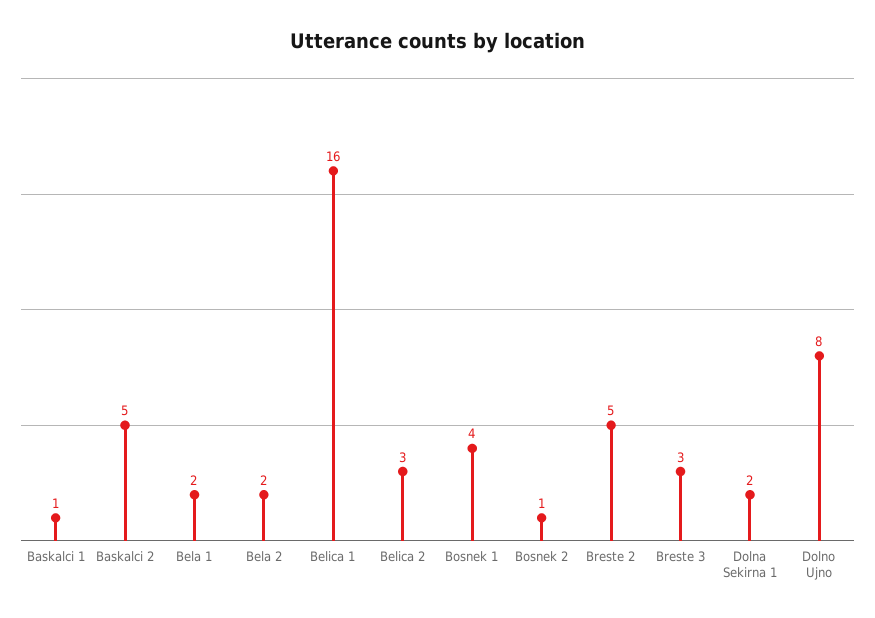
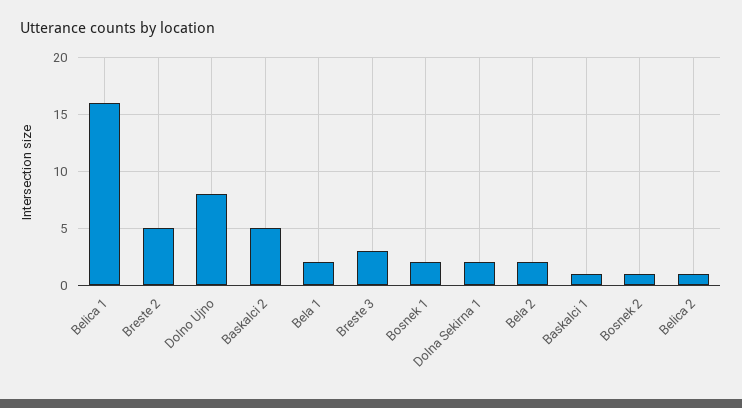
  {
    "Baskalci 1": 1,
    "Baskalci 2": 5,
    "Bela 1": 2,
    "Bela 2": 2,
    "Belica 1": 16,
-   "Belica 2": 3,
+   "Belica 2": 1,
-   "Bosnek 1": 4,
+   "Bosnek 1": 2,
    "Bosnek 2": 1,
    "Breste 2": 5,
    "Breste 3": 3,
    "Dolna Sekirna 1": 2,
    "Dolno Ujno": 8
  }

